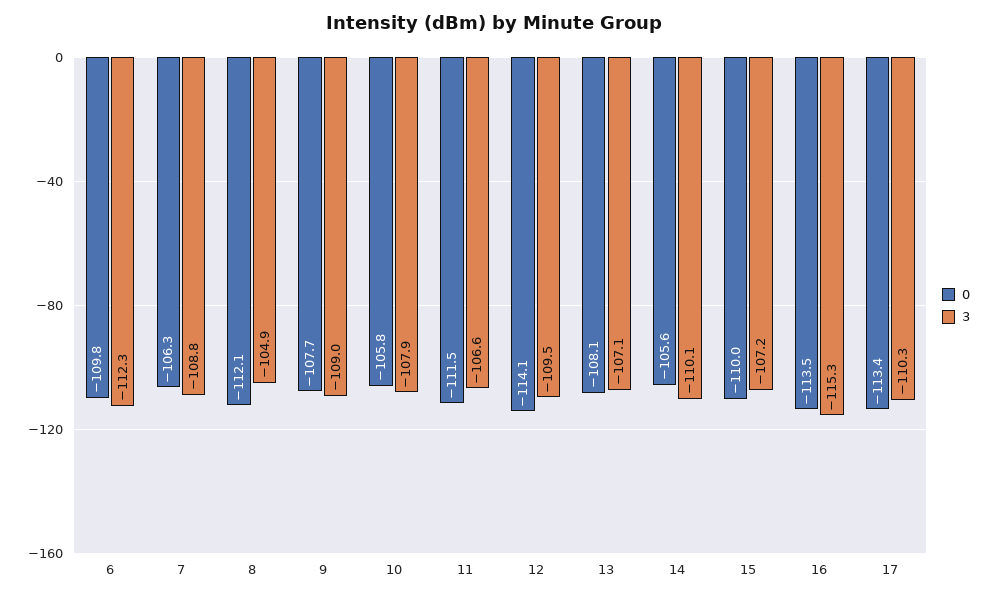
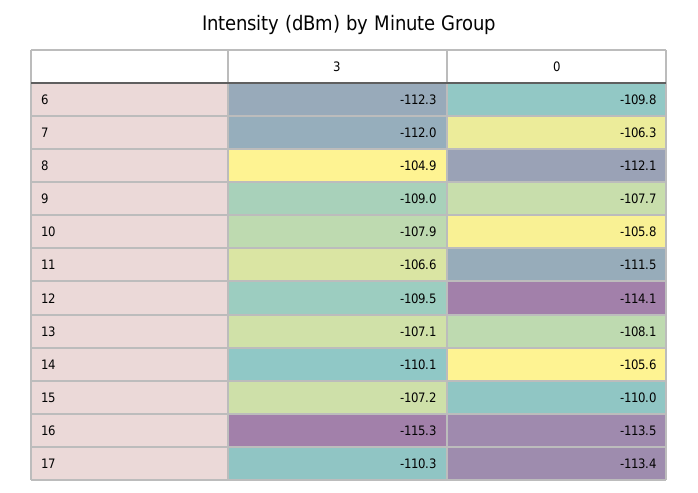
  {
    "0": {
      "6": -109.8,
      "7": -106.3,
      "8": -112.1,
      "9": -107.7,
      "10": -105.8,
      "11": -111.5,
      "12": -114.1,
      "13": -108.1,
      "14": -105.6,
      "15": -110,
      "16": -113.5,
      "17": -113.4
    },
    "3": {
      "6": -112.3,
-     "7": -108.8,
+     "7": -112,
      "8": -104.9,
      "9": -109,
      "10": -107.9,
      "11": -106.6,
      "12": -109.5,
      "13": -107.1,
      "14": -110.1,
      "15": -107.2,
      "16": -115.3,
      "17": -110.3
    }
  }

